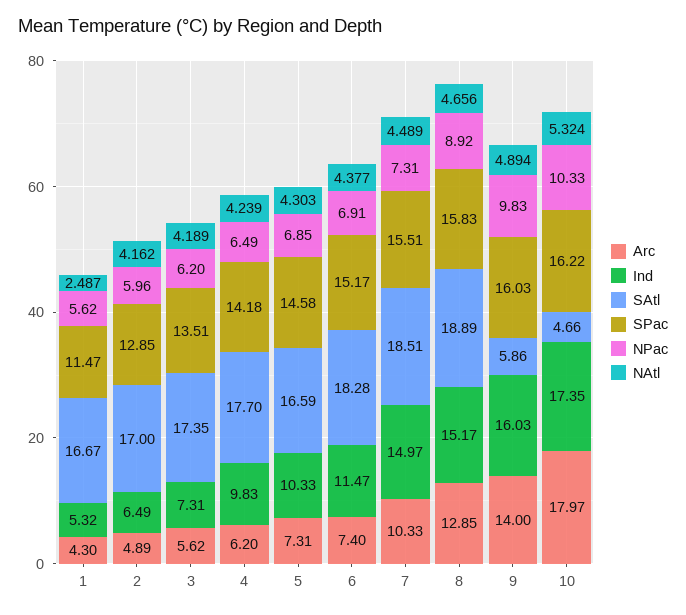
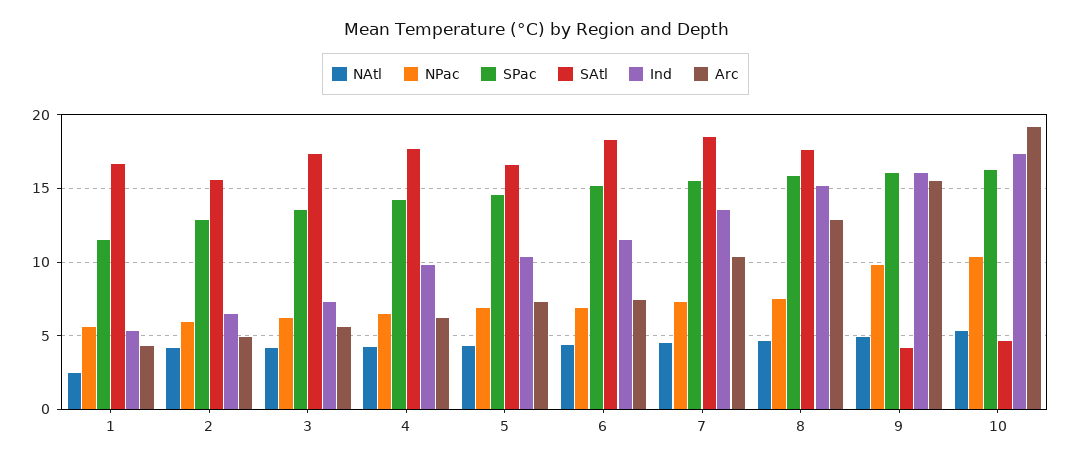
  {
    "Arc": {
      "1": 4.3,
      "2": 4.89,
      "3": 5.62,
      "4": 6.2,
      "5": 7.31,
      "6": 7.4,
      "7": 10.33,
      "8": 12.85,
-     "9": 14,
+     "9": 15.5,
-     "10": 17.97
+     "10": 19
    },
    "Ind": {
      "1": 5.32,
      "2": 6.49,
      "3": 7.31,
      "4": 9.83,
      "5": 10.33,
      "6": 11.47,
-     "7": 14.97,
+     "7": 13.5,
      "8": 15.17,
      "9": 16.03,
      "10": 17.35
    },
    "SAtl": {
      "1": 16.67,
-     "2": 17,
+     "2": 15.5,
      "3": 17.35,
      "4": 17.7,
      "5": 16.59,
      "6": 18.28,
      "7": 18.51,
-     "8": 18.89,
+     "8": 17.5,
-     "9": 5.86,
+     "9": 4,
      "10": 4.66
    },
    "SPac": {
      "1": 11.47,
      "2": 12.85,
      "3": 13.51,
      "4": 14.18,
      "5": 14.58,
      "6": 15.17,
      "7": 15.51,
      "8": 15.83,
      "9": 16.03,
      "10": 16.22
    },
    "NPac": {
      "1": 5.62,
      "2": 5.96,
      "3": 6.2,
      "4": 6.49,
      "5": 6.85,
      "6": 6.91,
      "7": 7.31,
-     "8": 8.92,
+     "8": 7.5,
      "9": 9.83,
      "10": 10.33
    },
    "NAtl": {
      "1": 2.487,
      "2": 4.162,
      "3": 4.189,
      "4": 4.239,
      "5": 4.303,
      "6": 4.377,
      "7": 4.489,
      "8": 4.656,
      "9": 4.894,
      "10": 5.324
    }
  }

